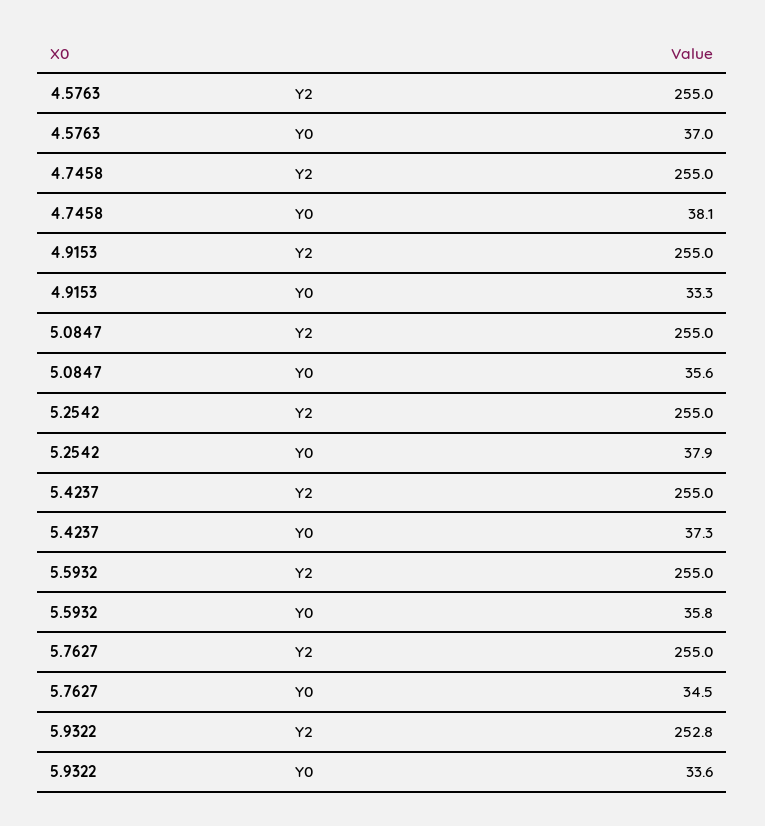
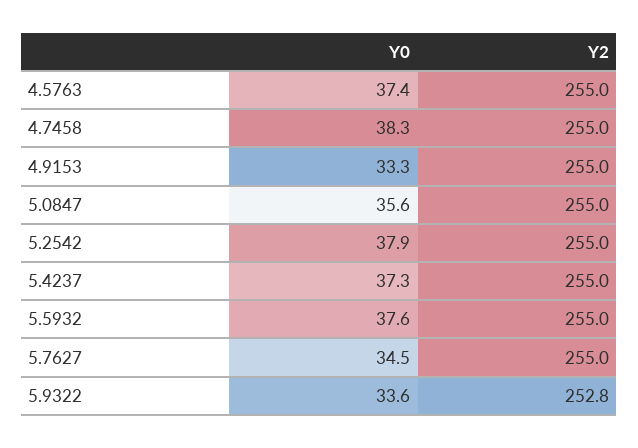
  {
    "4.5763": {
      "Y2": 255,
-     "Y0": 37
+     "Y0": 37.4
    },
    "4.7458": {
      "Y2": 255,
-     "Y0": 38.1
+     "Y0": 38.3
    },
    "4.9153": {
      "Y2": 255,
      "Y0": 33.3
    },
    "5.0847": {
      "Y2": 255,
      "Y0": 35.6
    },
    "5.2542": {
      "Y2": 255,
      "Y0": 37.9
    },
    "5.4237": {
      "Y2": 255,
      "Y0": 37.3
    },
    "5.5932": {
      "Y2": 255,
-     "Y0": 35.8
+     "Y0": 37.6
    },
    "5.7627": {
      "Y2": 255,
      "Y0": 34.5
    },
    "5.9322": {
      "Y2": 252.8,
      "Y0": 33.6
    }
  }

